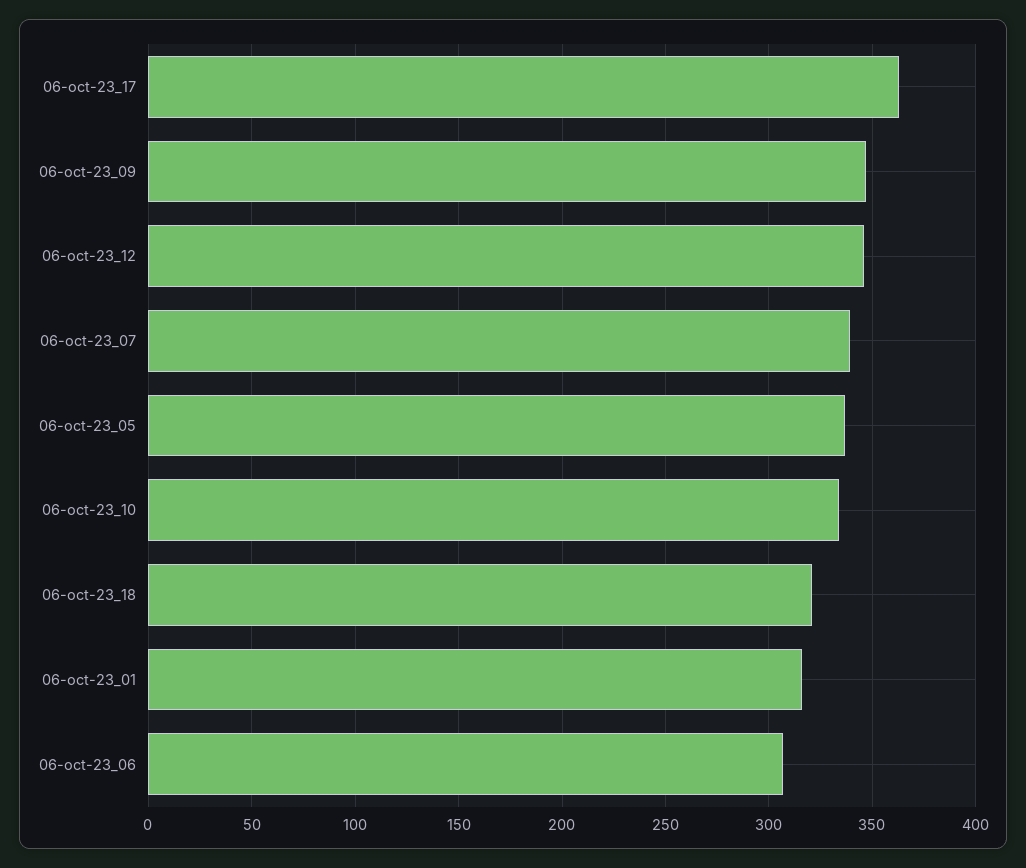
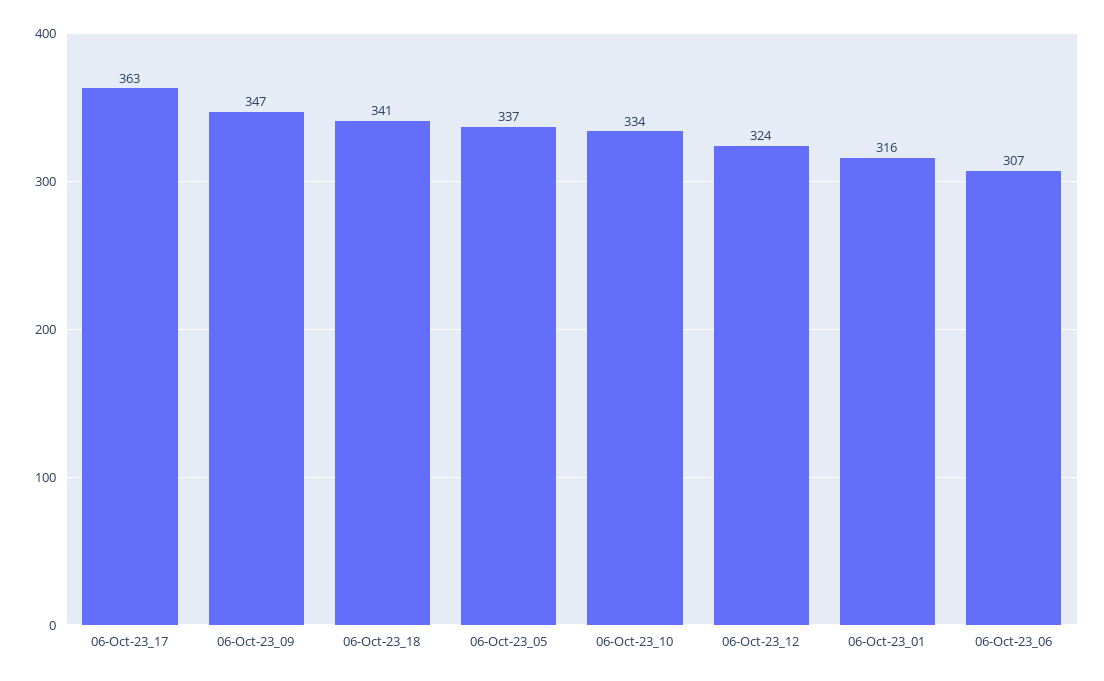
  {
    "06-oct-23_17": 363,
    "06-oct-23_09": 347,
-   "06-oct-23_12": 345,
+   "06-oct-23_12": 324,
-   "06-oct-23_07": 340,
    "06-oct-23_05": 337,
    "06-oct-23_10": 334,
-   "06-oct-23_18": 320,
+   "06-oct-23_18": 341,
    "06-oct-23_01": 316,
    "06-oct-23_06": 307
  }

